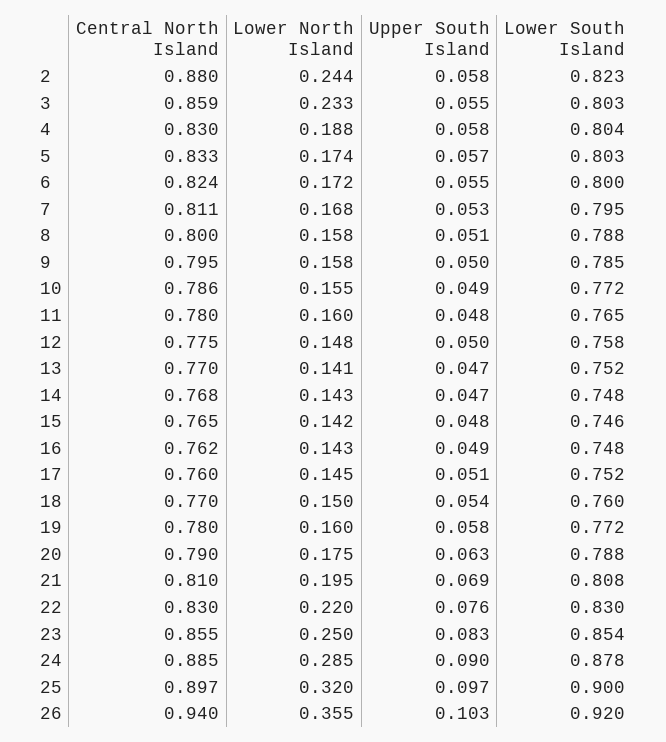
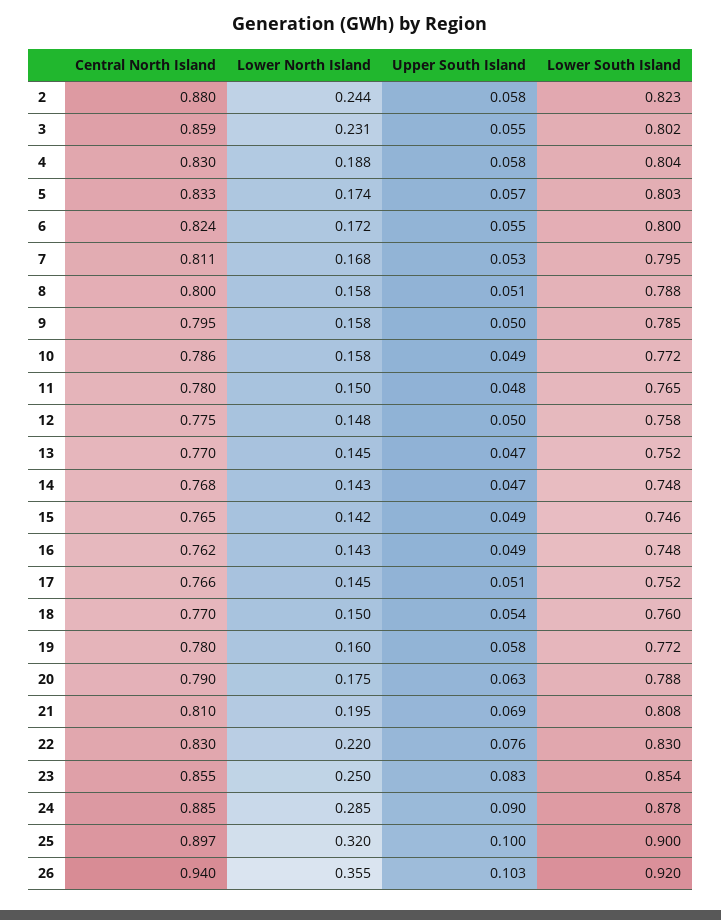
  {
    "Central North Island": {
      "2": 0.88,
      "3": 0.859,
      "4": 0.83,
      "5": 0.833,
      "6": 0.824,
      "7": 0.811,
      "8": 0.8,
      "9": 0.795,
      "10": 0.786,
      "11": 0.78,
      "12": 0.775,
      "13": 0.77,
      "14": 0.768,
      "15": 0.765,
      "16": 0.762,
-     "17": 0.76,
+     "17": 0.766,
      "18": 0.77,
      "19": 0.78,
      "20": 0.79,
      "21": 0.81,
      "22": 0.83,
      "23": 0.855,
      "24": 0.885,
      "25": 0.897,
      "26": 0.94
    },
    "Lower North Island": {
      "2": 0.244,
-     "3": 0.233,
+     "3": 0.231,
      "4": 0.188,
      "5": 0.174,
      "6": 0.172,
      "7": 0.168,
      "8": 0.158,
      "9": 0.158,
-     "10": 0.155,
+     "10": 0.158,
-     "11": 0.16,
+     "11": 0.15,
      "12": 0.148,
-     "13": 0.141,
+     "13": 0.145,
      "14": 0.143,
      "15": 0.142,
      "16": 0.143,
      "17": 0.145,
      "18": 0.15,
      "19": 0.16,
      "20": 0.175,
      "21": 0.195,
      "22": 0.22,
      "23": 0.25,
      "24": 0.285,
      "25": 0.32,
      "26": 0.355
    },
    "Upper South Island": {
      "2": 0.058,
      "3": 0.055,
      "4": 0.058,
      "5": 0.057,
      "6": 0.055,
      "7": 0.053,
      "8": 0.051,
      "9": 0.05,
      "10": 0.049,
      "11": 0.048,
      "12": 0.05,
      "13": 0.047,
      "14": 0.047,
-     "15": 0.048,
+     "15": 0.049,
      "16": 0.049,
      "17": 0.051,
      "18": 0.054,
      "19": 0.058,
      "20": 0.063,
      "21": 0.069,
      "22": 0.076,
      "23": 0.083,
      "24": 0.09,
-     "25": 0.097,
+     "25": 0.1,
      "26": 0.103
    },
    "Lower South Island": {
      "2": 0.823,
-     "3": 0.803,
+     "3": 0.802,
      "4": 0.804,
      "5": 0.803,
      "6": 0.8,
      "7": 0.795,
      "8": 0.788,
      "9": 0.785,
      "10": 0.772,
      "11": 0.765,
      "12": 0.758,
      "13": 0.752,
      "14": 0.748,
      "15": 0.746,
      "16": 0.748,
      "17": 0.752,
      "18": 0.76,
      "19": 0.772,
      "20": 0.788,
      "21": 0.808,
      "22": 0.83,
      "23": 0.854,
      "24": 0.878,
      "25": 0.9,
      "26": 0.92
    }
  }

